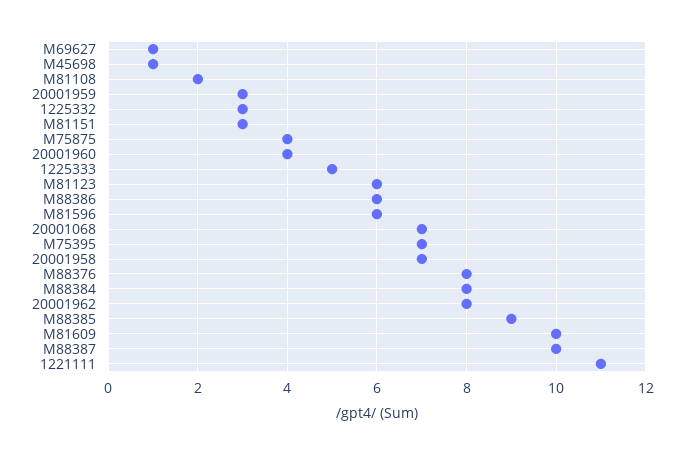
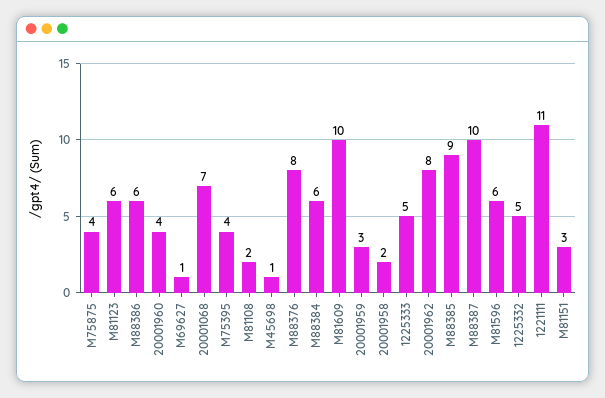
  {
    "M69627": 1,
    "M45698": 1,
    "M81108": 2,
    "20001959": 3,
-   "1225332": 3,
+   "1225332": 5,
    "M81151": 3,
    "M75875": 4,
    "20001960": 4,
    "1225333": 5,
    "M81123": 6,
    "M88386": 6,
    "M81596": 6,
    "20001068": 7,
-   "M75395": 7,
+   "M75395": 4,
-   "20001958": 7,
+   "20001958": 2,
    "M88376": 8,
-   "M88384": 8,
+   "M88384": 6,
    "20001962": 8,
    "M88385": 9,
    "M81609": 10,
    "M88387": 10,
    "1221111": 11
  }

